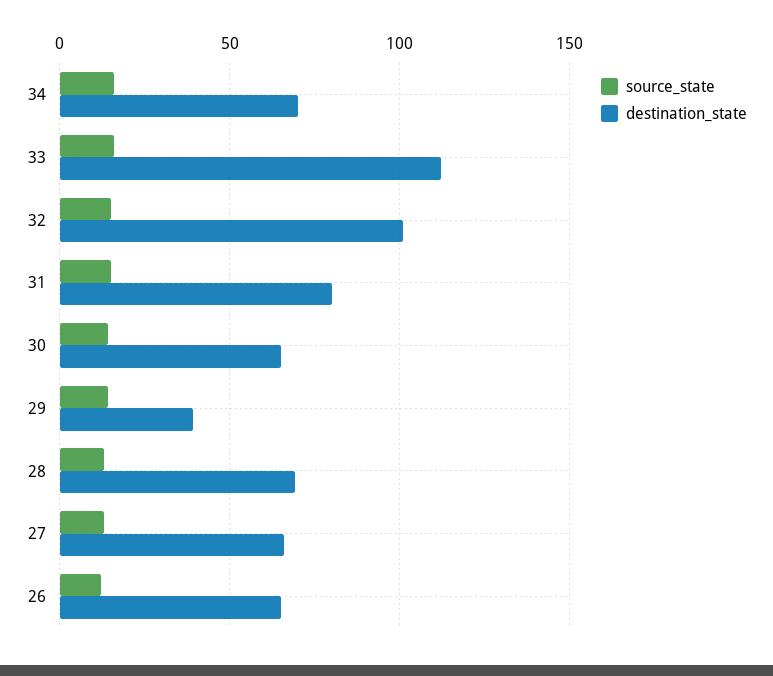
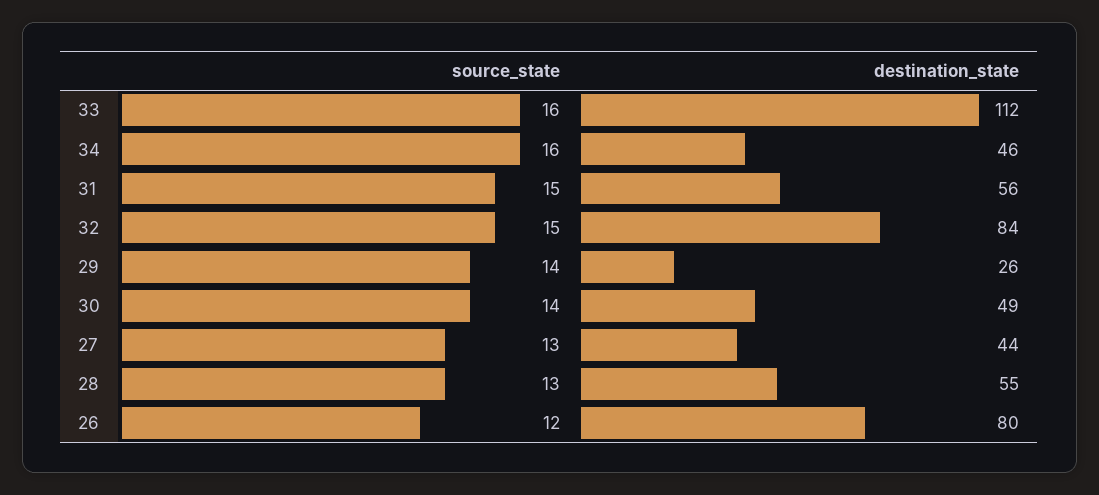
  {
    "source_state": {
      "34": 16,
      "33": 16,
      "32": 15,
      "31": 15,
      "30": 14,
      "29": 14,
      "28": 13,
      "27": 13,
      "26": 12
    },
    "destination_state": {
-     "34": 70,
+     "34": 46,
      "33": 112,
-     "32": 100,
+     "32": 84,
-     "31": 80,
+     "31": 56,
-     "30": 65,
+     "30": 49,
-     "29": 40,
+     "29": 26,
-     "28": 70,
+     "28": 55,
-     "27": 65,
+     "27": 44,
-     "26": 65
+     "26": 80
    }
  }

